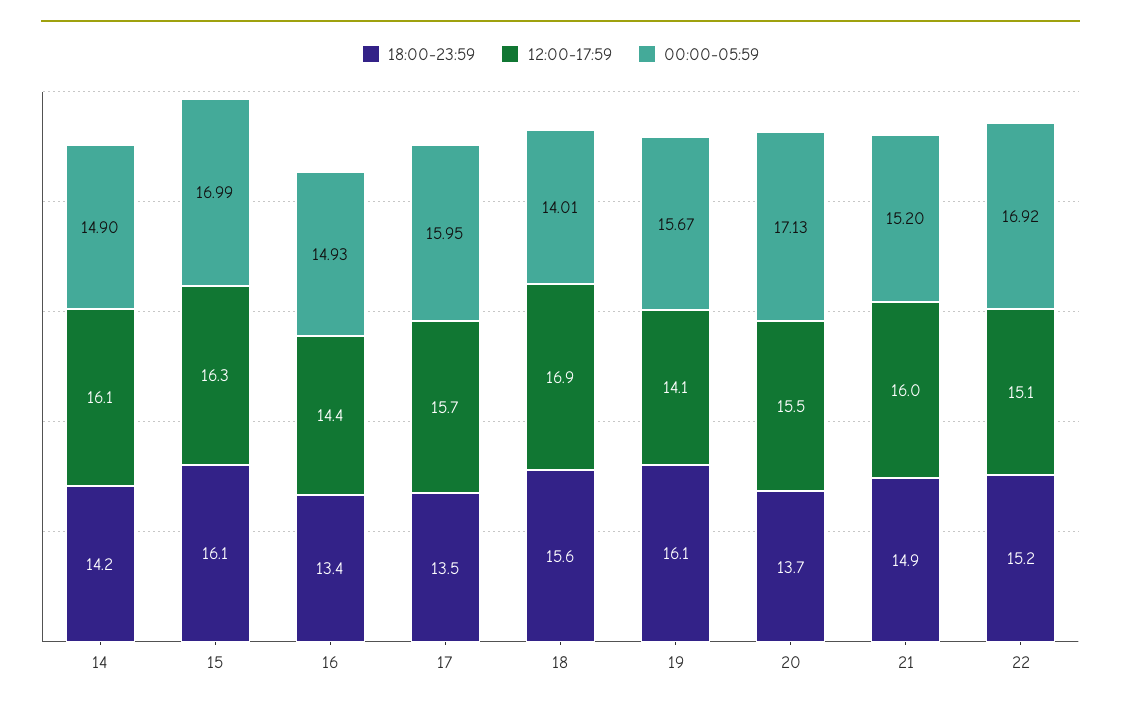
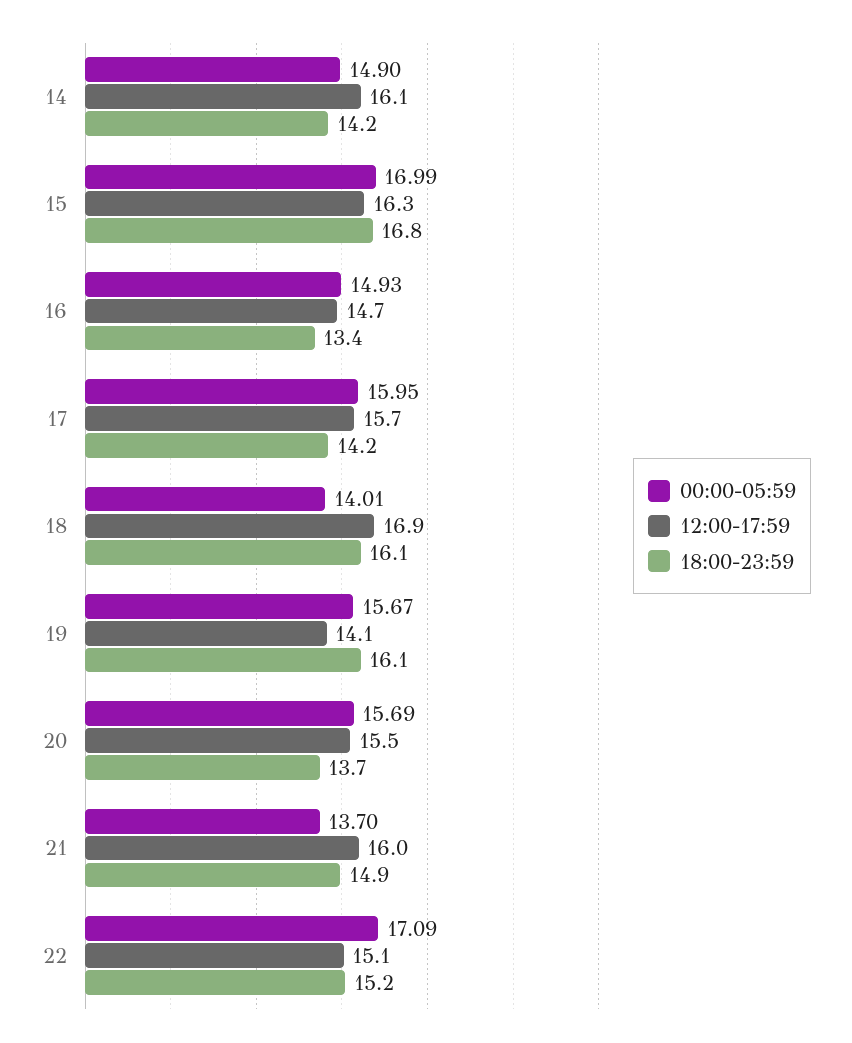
  {
    "18:00-23:59": {
      "14": 14.2,
-     "15": 16.1,
+     "15": 16.8,
      "16": 13.4,
-     "17": 13.5,
+     "17": 14.2,
-     "18": 15.6,
+     "18": 16.1,
      "19": 16.1,
      "20": 13.7,
      "21": 14.9,
      "22": 15.2
    },
    "12:00-17:59": {
      "14": 16.1,
      "15": 16.3,
-     "16": 14.4,
+     "16": 14.7,
      "17": 15.7,
      "18": 16.9,
      "19": 14.1,
      "20": 15.5,
      "21": 16,
      "22": 15.1
    },
    "00:00-05:59": {
      "14": 14.9,
      "15": 16.99,
      "16": 14.93,
      "17": 15.95,
      "18": 14.01,
      "19": 15.67,
-     "20": 17.13,
+     "20": 15.69,
-     "21": 15.2,
+     "21": 13.7,
-     "22": 16.92
+     "22": 17.09
    }
  }

